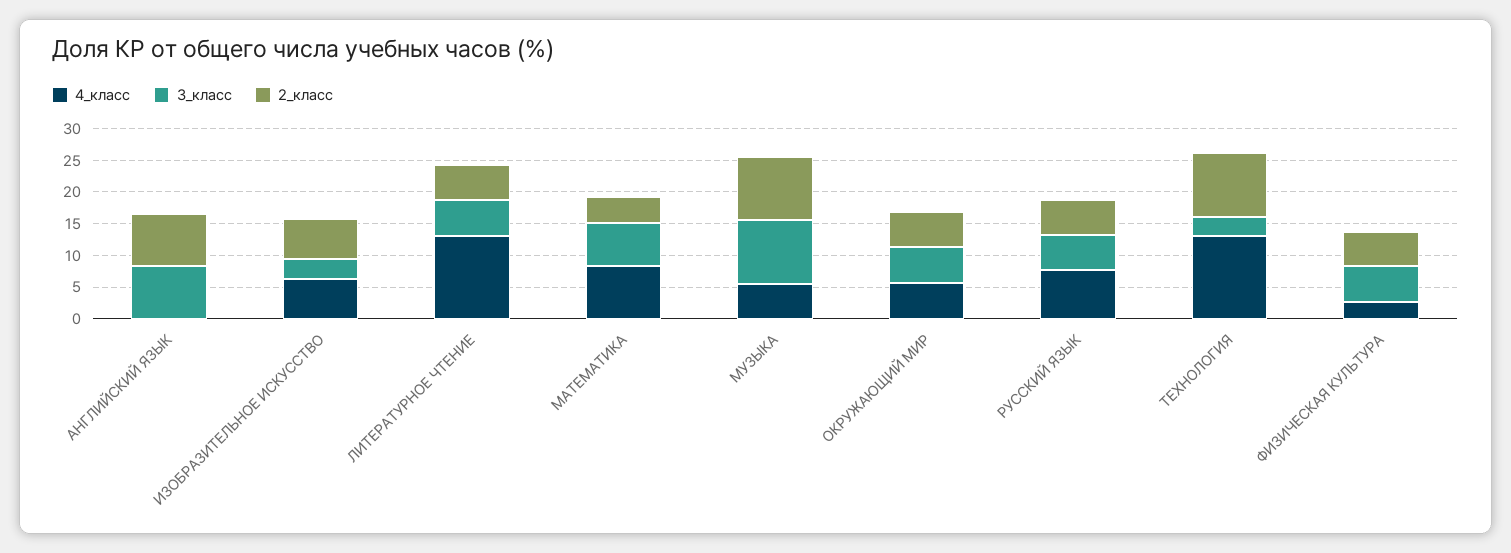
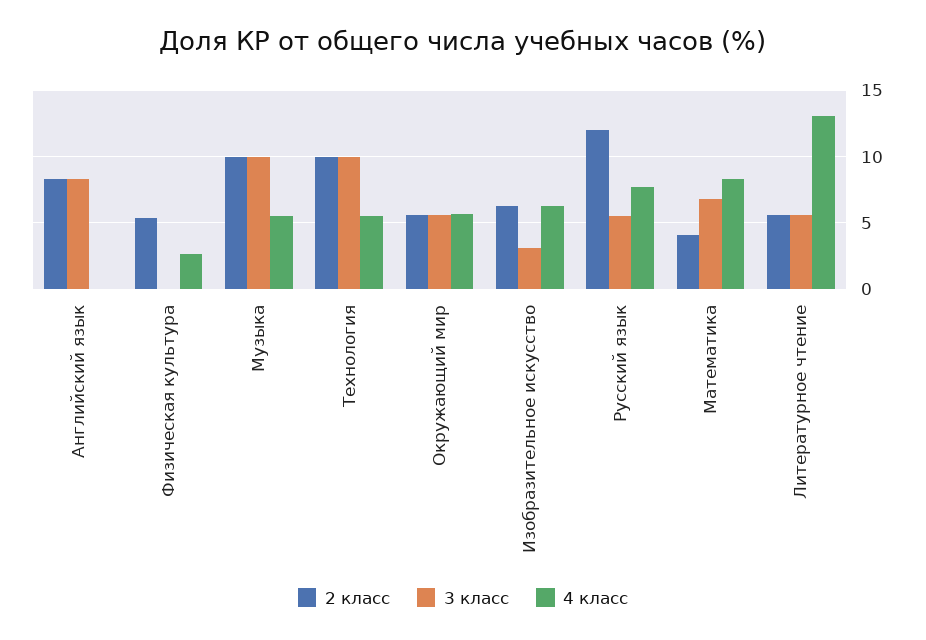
  {
    "4_класс": {
      "АНГЛИЙСКИЙ ЯЗЫК": 0,
      "ИЗОБРАЗИТЕЛЬНОЕ ИСКУССТВО": 6.5,
      "ЛИТЕРАТУРНОЕ ЧТЕНИЕ": 13,
      "МАТЕМАТИКА": 8.5,
      "МУЗЫКА": 5.5,
      "ОКРУЖАЮЩИЙ МИР": 5.5,
      "РУССКИЙ ЯЗЫК": 7.5,
-     "ТЕХНОЛОГИЯ": 12.5,
+     "ТЕХНОЛОГИЯ": 5.5,
      "ФИЗИЧЕСКАЯ КУЛЬТУРА": 2.5
    },
    "3_класс": {
      "АНГЛИЙСКИЙ ЯЗЫК": 8.5,
      "ИЗОБРАЗИТЕЛЬНОЕ ИСКУССТВО": 3,
      "ЛИТЕРАТУРНОЕ ЧТЕНИЕ": 5.5,
      "МАТЕМАТИКА": 7,
      "МУЗЫКА": 10,
      "ОКРУЖАЮЩИЙ МИР": 5.5,
      "РУССКИЙ ЯЗЫК": 5.5,
-     "ТЕХНОЛОГИЯ": 2.5,
+     "ТЕХНОЛОГИЯ": 10,
-     "ФИЗИЧЕСКАЯ КУЛЬТУРА": 5
+     "ФИЗИЧЕСКАЯ КУЛЬТУРА": 0
    },
    "2_класс": {
      "АНГЛИЙСКИЙ ЯЗЫК": 8.5,
      "ИЗОБРАЗИТЕЛЬНОЕ ИСКУССТВО": 6.5,
      "ЛИТЕРАТУРНОЕ ЧТЕНИЕ": 5.5,
      "МАТЕМАТИКА": 4,
      "МУЗЫКА": 10,
      "ОКРУЖАЮЩИЙ МИР": 5.5,
-     "РУССКИЙ ЯЗЫК": 5,
+     "РУССКИЙ ЯЗЫК": 12,
      "ТЕХНОЛОГИЯ": 10,
      "ФИЗИЧЕСКАЯ КУЛЬТУРА": 5.5
    }
  }

